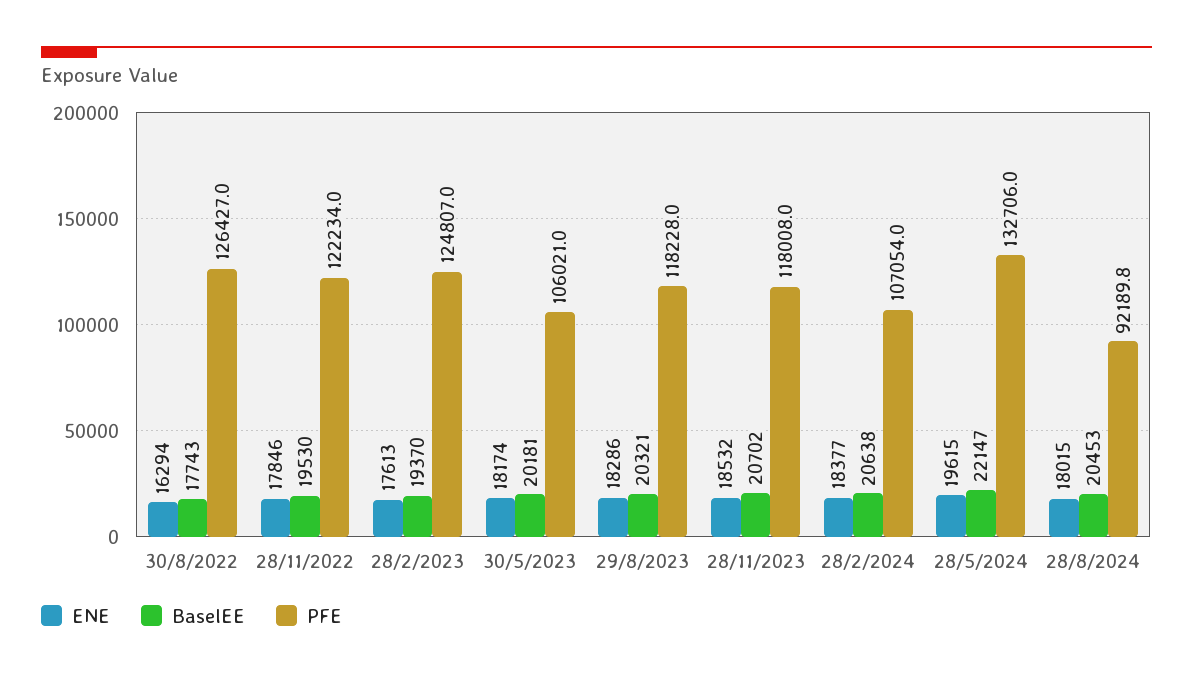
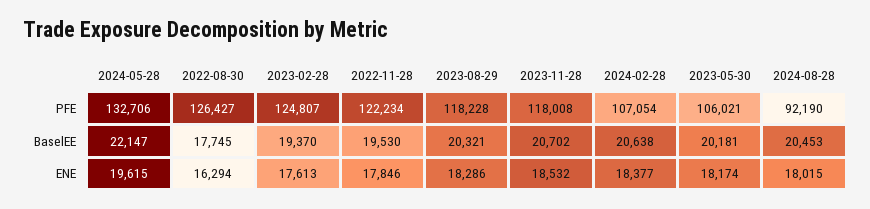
  {
    "ENE": {
      "30/8/2022": 16294,
      "28/11/2022": 17846,
      "28/2/2023": 17613,
      "30/5/2023": 18174,
      "29/8/2023": 18286,
      "28/11/2023": 18532,
      "28/2/2024": 18377,
      "28/5/2024": 19615,
      "28/8/2024": 18015
    },
    "BaselEE": {
-     "30/8/2022": 17743,
+     "30/8/2022": 17745,
      "28/11/2022": 19530,
      "28/2/2023": 19370,
      "30/5/2023": 20181,
      "29/8/2023": 20321,
      "28/11/2023": 20702,
      "28/2/2024": 20638,
      "28/5/2024": 22147,
      "28/8/2024": 20453
    },
    "PFE": {
      "30/8/2022": 126427,
      "28/11/2022": 122234,
      "28/2/2023": 124807,
      "30/5/2023": 106021,
      "29/8/2023": 118228,
      "28/11/2023": 118008,
      "28/2/2024": 107054,
      "28/5/2024": 132706,
      "28/8/2024": 92189.8
    }
  }

